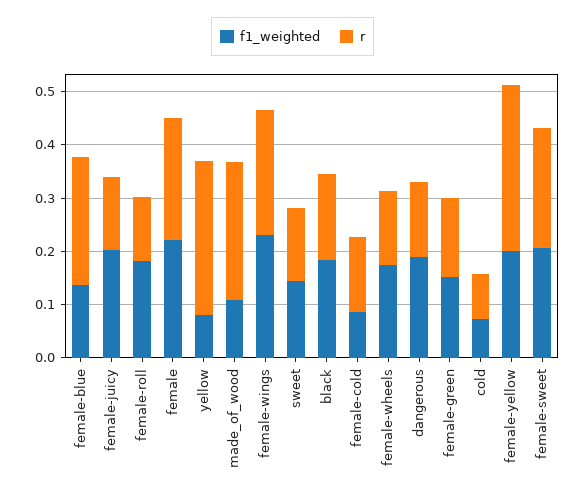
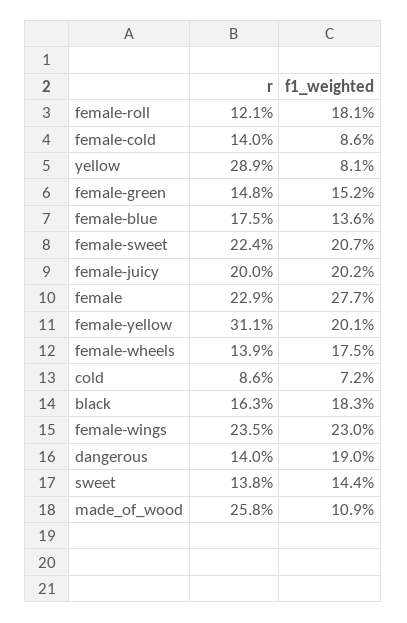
  {
    "f1_weighted": {
      "female-blue": 0.136,
      "female-juicy": 0.202,
      "female-roll": 0.181,
-     "female": 0.22,
+     "female": 0.277,
      "yellow": 0.081,
      "made_of_wood": 0.109,
      "female-wings": 0.23,
      "sweet": 0.144,
      "black": 0.183,
      "female-cold": 0.086,
      "female-wheels": 0.175,
      "dangerous": 0.19,
      "female-green": 0.152,
      "cold": 0.072,
      "female-yellow": 0.201,
      "female-sweet": 0.207
    },
    "r": {
-     "female-blue": 0.24,
+     "female-blue": 0.175,
-     "female-juicy": 0.14,
+     "female-juicy": 0.2,
      "female-roll": 0.121,
      "female": 0.229,
      "yellow": 0.289,
      "made_of_wood": 0.258,
      "female-wings": 0.235,
      "sweet": 0.138,
      "black": 0.163,
      "female-cold": 0.14,
      "female-wheels": 0.139,
      "dangerous": 0.14,
      "female-green": 0.148,
      "cold": 0.086,
      "female-yellow": 0.311,
      "female-sweet": 0.224
    }
  }

